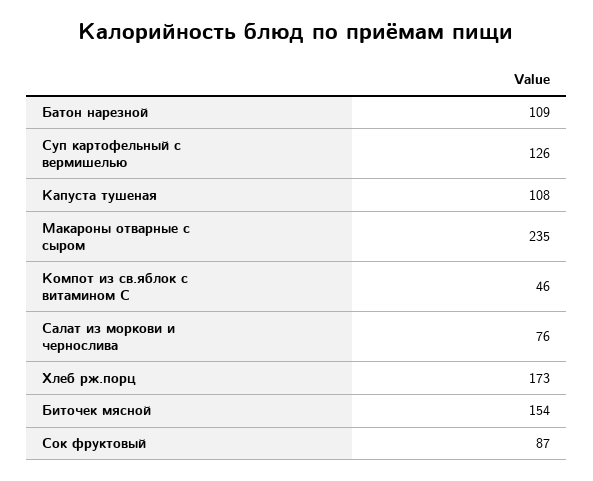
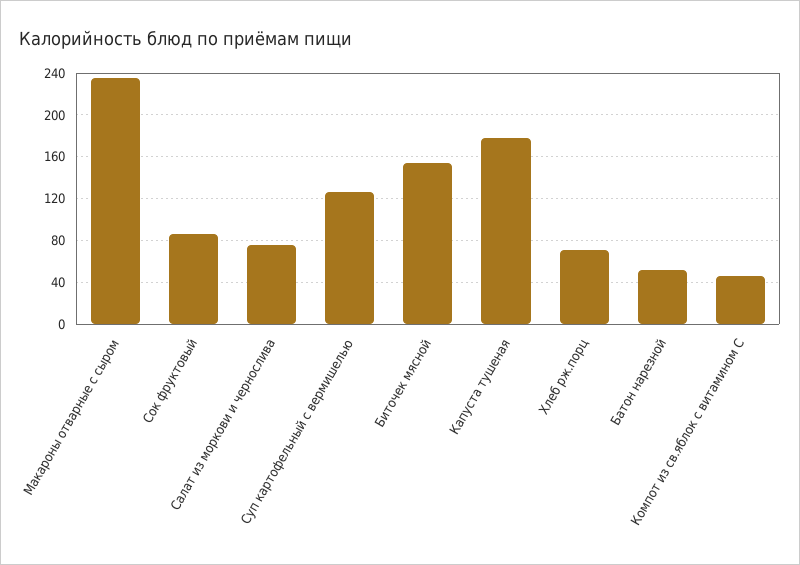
  {
-   "Батон нарезной": 109,
+   "Батон нарезной": 50,
    "Суп картофельный с вермишелью": 126,
-   "Капуста тушеная": 108,
+   "Капуста тушеная": 180,
    "Макароны отварные с сыром": 235,
    "Компот из св.яблок с витамином С": 46,
    "Салат из моркови и чернослива": 76,
-   "Хлеб рж.порц": 173,
+   "Хлеб рж.порц": 70,
    "Биточек мясной": 154,
    "Сок фруктовый": 87
  }

